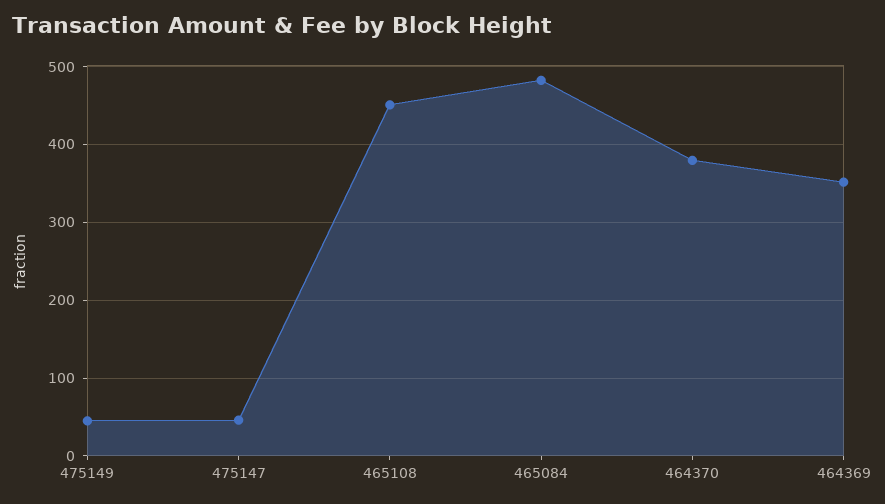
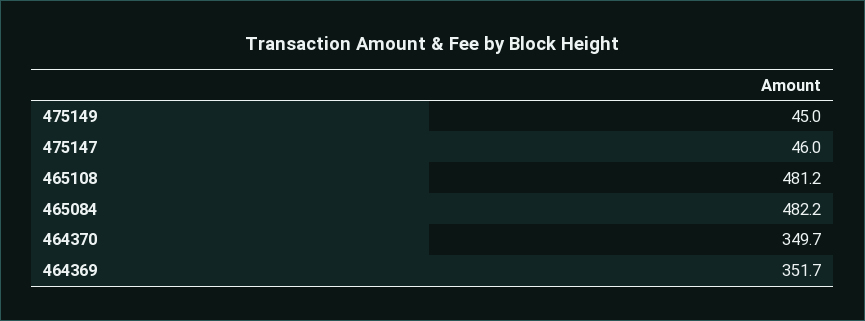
  {
    "475149": 45,
    "475147": 46,
-   "465108": 450,
+   "465108": 481.2,
    "465084": 482.2,
-   "464370": 380,
+   "464370": 349.7,
    "464369": 351.7
  }

